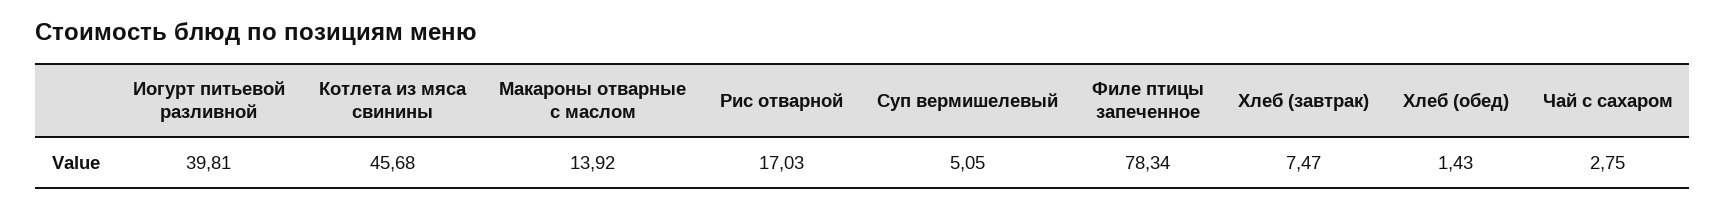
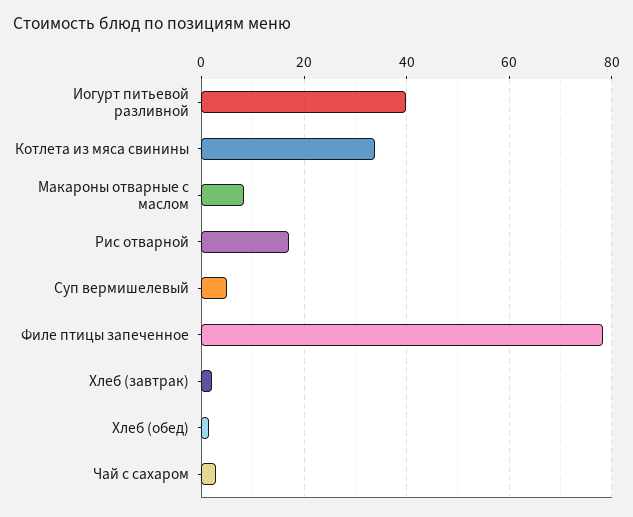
  {
    "Иогурт питьевой разливной": 39.81,
-   "Котлета из мяса свинины": 45.68,
+   "Котлета из мяса свинины": 34,
-   "Макароны отварные с маслом": 13.92,
+   "Макароны отварные с маслом": 8,
    "Рис отварной": 17.03,
    "Суп вермишелевый": 5.05,
    "Филе птицы запеченное": 78.34,
-   "Хлеб (завтрак)": 7.47,
+   "Хлеб (завтрак)": 2,
    "Хлеб (обед)": 1.43,
    "Чай с сахаром": 2.75
  }

